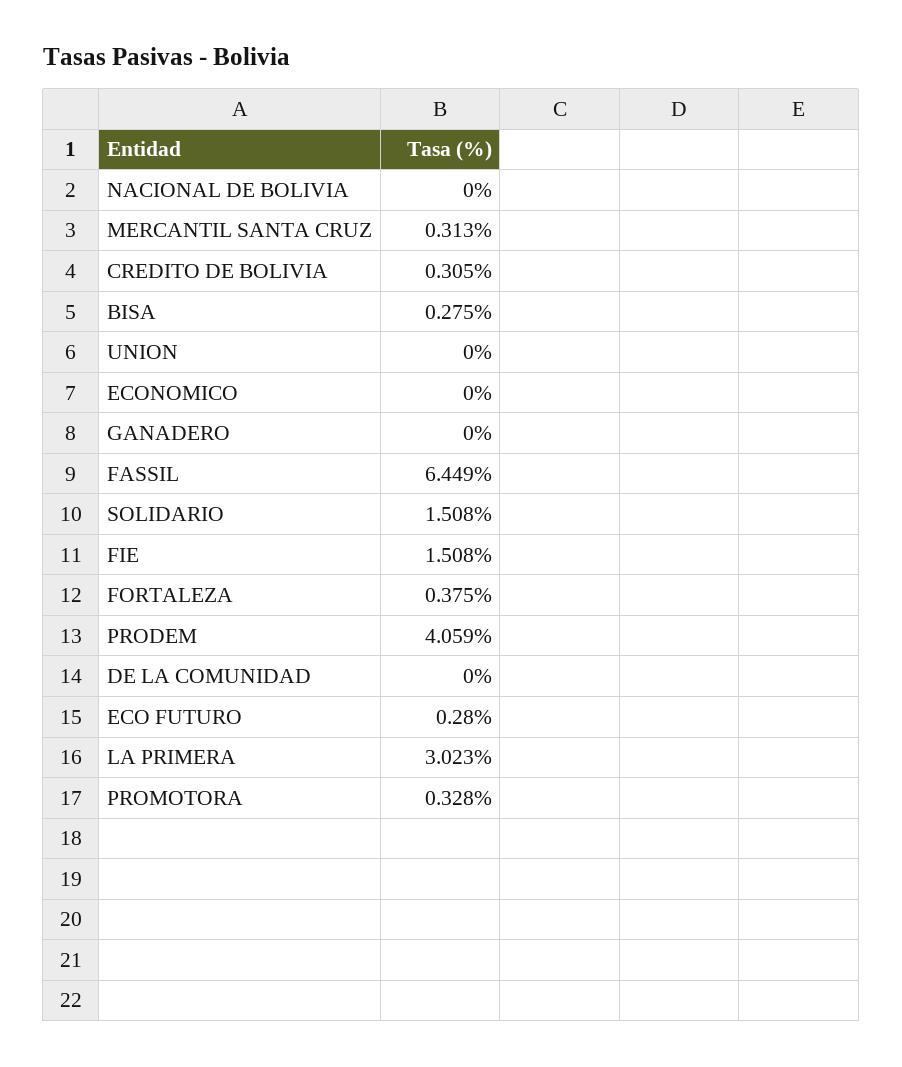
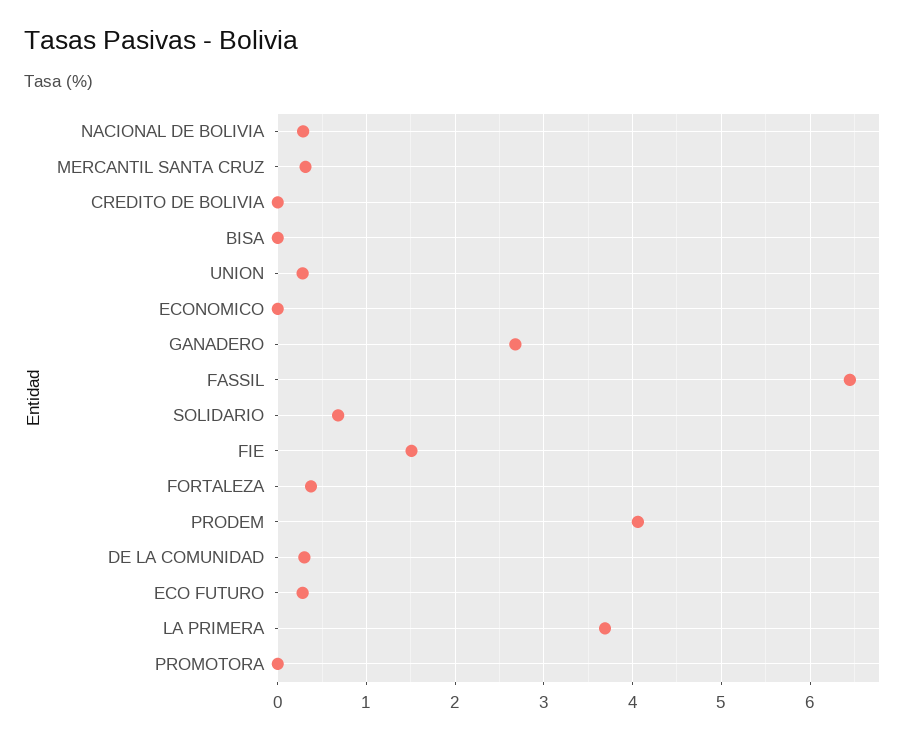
  {
-   "NACIONAL DE BOLIVIA": 0,
+   "NACIONAL DE BOLIVIA": 0.3,
    "MERCANTIL SANTA CRUZ": 0.313,
-   "CREDITO DE BOLIVIA": 0.305,
+   "CREDITO DE BOLIVIA": 0,
-   "BISA": 0.275,
+   "BISA": 0,
-   "UNION": 0,
+   "UNION": 0.3,
    "ECONOMICO": 0,
-   "GANADERO": 0,
+   "GANADERO": 2.7,
    "FASSIL": 6.449,
-   "SOLIDARIO": 1.508,
+   "SOLIDARIO": 0.7,
    "FIE": 1.508,
    "FORTALEZA": 0.375,
    "PRODEM": 4.059,
-   "DE LA COMUNIDAD": 0,
+   "DE LA COMUNIDAD": 0.3,
    "ECO FUTURO": 0.28,
-   "LA PRIMERA": 3.023,
+   "LA PRIMERA": 3.7,
-   "PROMOTORA": 0.328
+   "PROMOTORA": 0
  }

